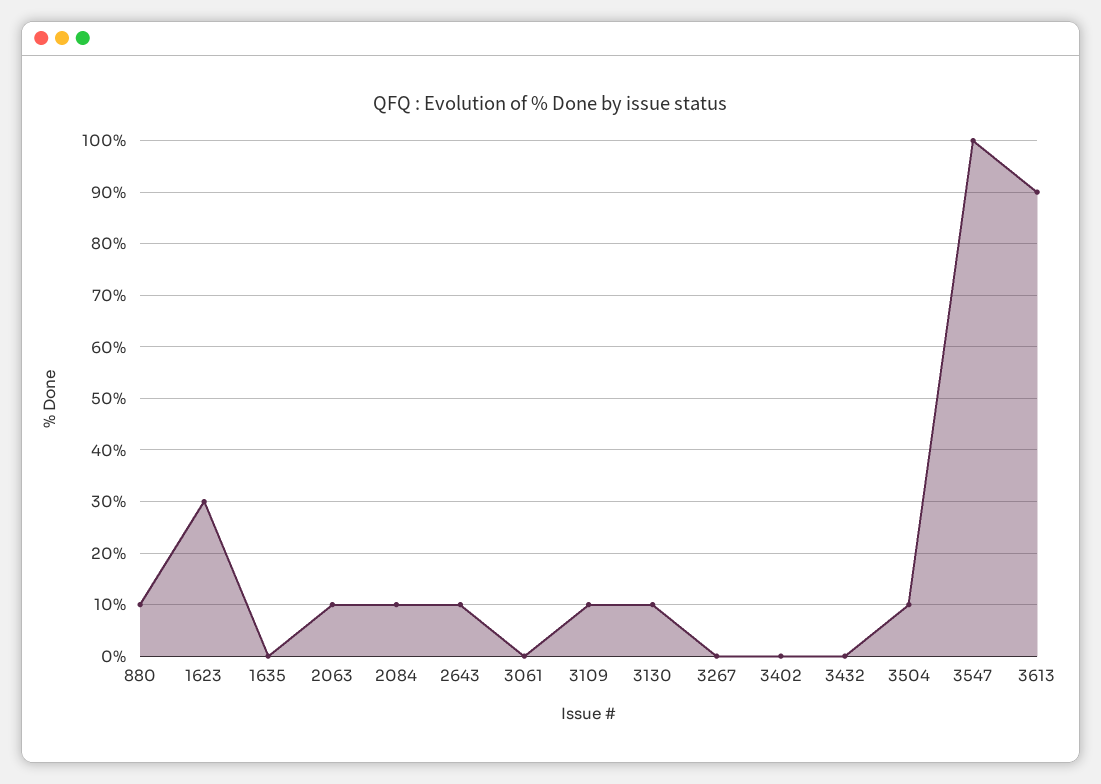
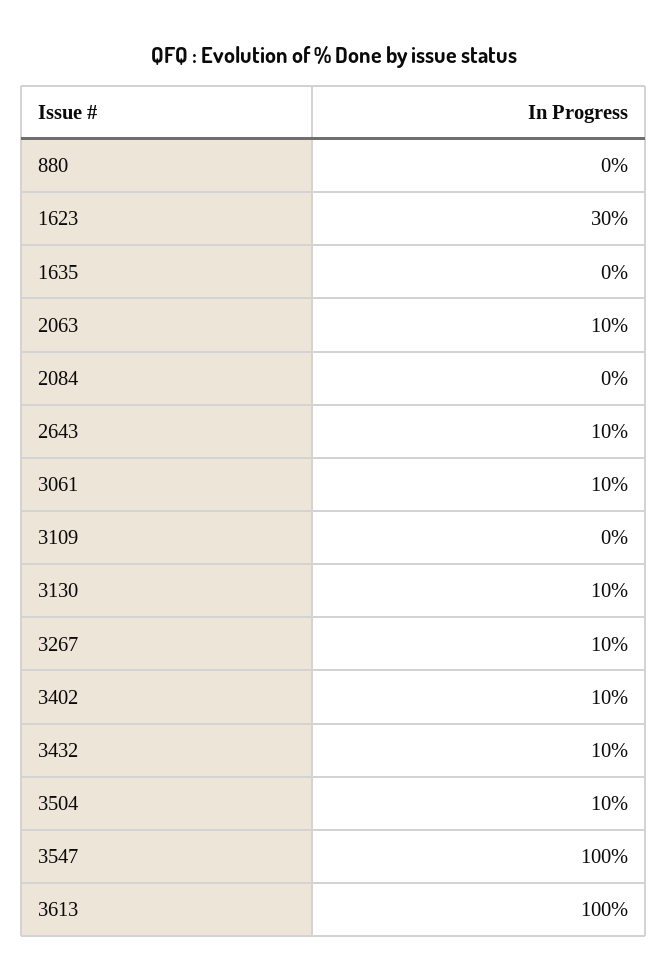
  {
-   "880": 10,
+   "880": 0,
    "1623": 30,
    "1635": 0,
    "2063": 10,
-   "2084": 10,
+   "2084": 0,
    "2643": 10,
-   "3061": 0,
+   "3061": 10,
-   "3109": 10,
+   "3109": 0,
    "3130": 10,
-   "3267": 0,
+   "3267": 10,
-   "3402": 0,
+   "3402": 10,
-   "3432": 0,
+   "3432": 10,
    "3504": 10,
    "3547": 100,
-   "3613": 90
+   "3613": 100
  }

